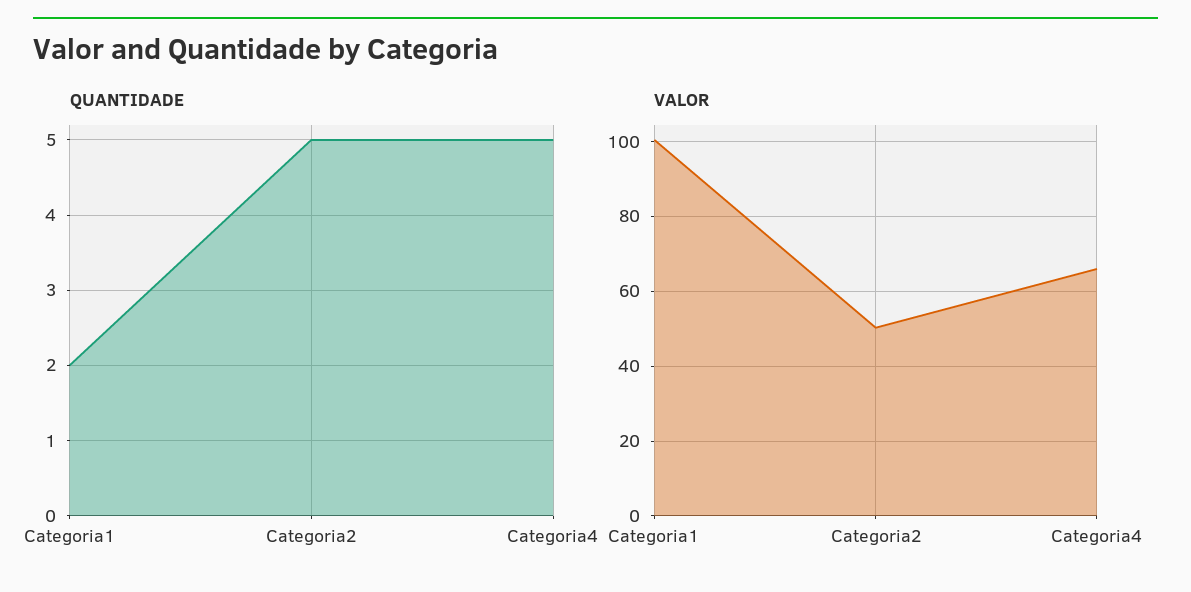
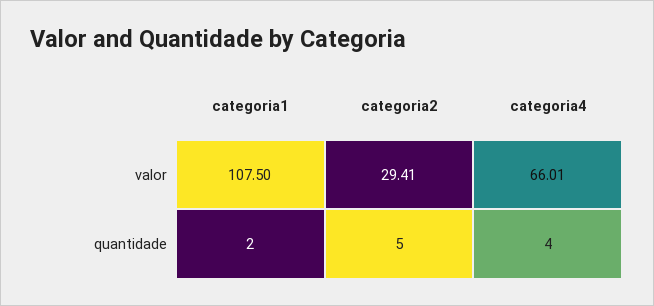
  {
    "QUANTIDADE": {
      "Categoria1": 2,
      "Categoria2": 5,
-     "Categoria4": 5
+     "Categoria4": 4
    },
    "VALOR": {
-     "Categoria1": 100,
+     "Categoria1": 107.5,
-     "Categoria2": 50,
+     "Categoria2": 29.41,
      "Categoria4": 66.01
    }
  }

